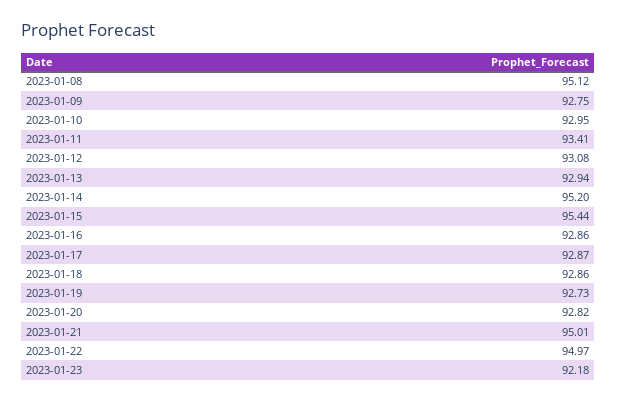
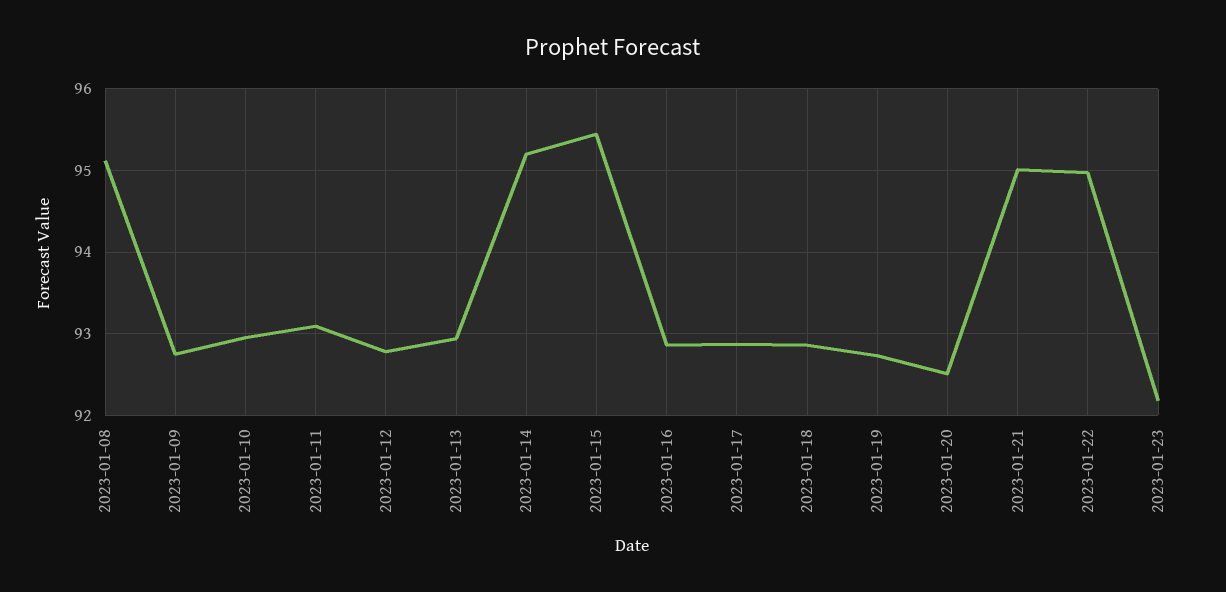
  {
    "2023-01-08": 95.12,
    "2023-01-09": 92.75,
    "2023-01-10": 92.95,
-   "2023-01-11": 93.41,
+   "2023-01-11": 93.1,
-   "2023-01-12": 93.08,
+   "2023-01-12": 92.8,
    "2023-01-13": 92.94,
    "2023-01-14": 95.2,
    "2023-01-15": 95.44,
    "2023-01-16": 92.86,
    "2023-01-17": 92.87,
    "2023-01-18": 92.86,
    "2023-01-19": 92.73,
-   "2023-01-20": 92.82,
+   "2023-01-20": 92.5,
    "2023-01-21": 95.01,
    "2023-01-22": 94.97,
    "2023-01-23": 92.18
  }

